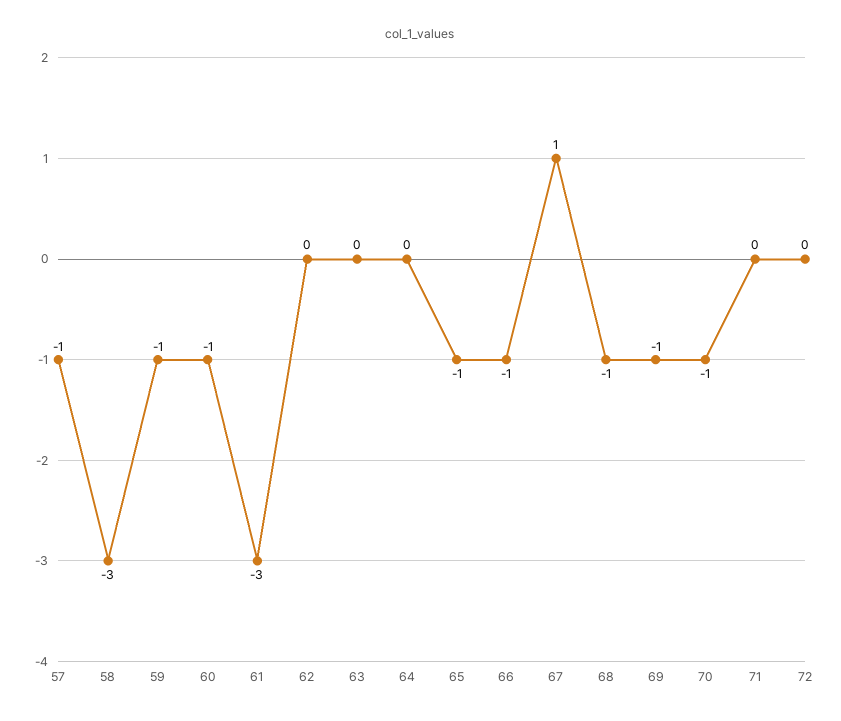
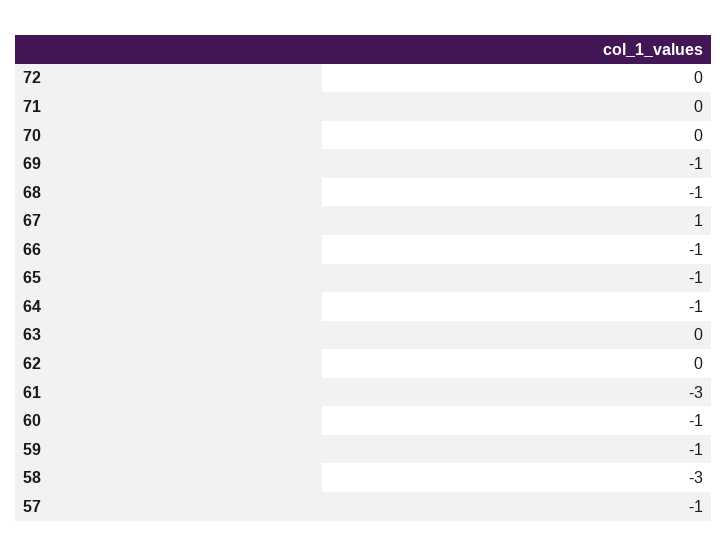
  {
    "57": -1,
    "58": -3,
    "59": -1,
    "60": -1,
    "61": -3,
    "62": 0,
    "63": 0,
-   "64": 0,
+   "64": -1,
    "65": -1,
    "66": -1,
    "67": 1,
    "68": -1,
    "69": -1,
-   "70": -1,
+   "70": 0,
    "71": 0,
    "72": 0
  }

